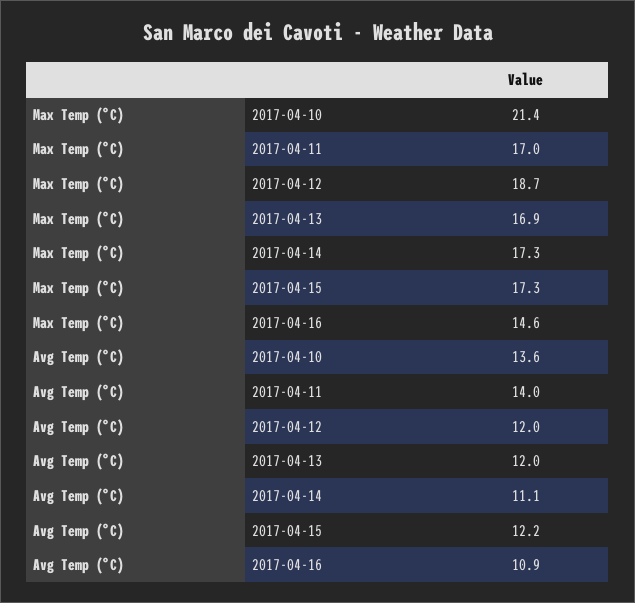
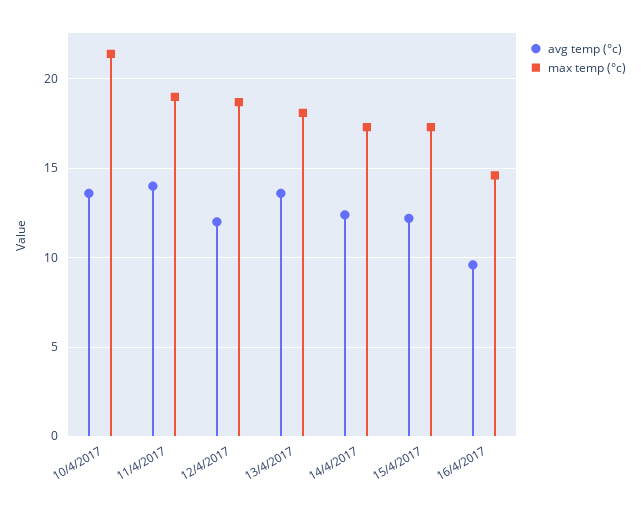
  {
    "Max Temp (°C)": {
      "2017-04-10": 21.4,
-     "2017-04-11": 17,
+     "2017-04-11": 19,
      "2017-04-12": 18.7,
-     "2017-04-13": 16.9,
+     "2017-04-13": 18,
      "2017-04-14": 17.3,
      "2017-04-15": 17.3,
      "2017-04-16": 14.6
    },
    "Avg Temp (°C)": {
      "2017-04-10": 13.6,
      "2017-04-11": 14,
      "2017-04-12": 12,
-     "2017-04-13": 12,
+     "2017-04-13": 13.5,
-     "2017-04-14": 11.1,
+     "2017-04-14": 12.5,
      "2017-04-15": 12.2,
-     "2017-04-16": 10.9
+     "2017-04-16": 9.5
    }
  }

